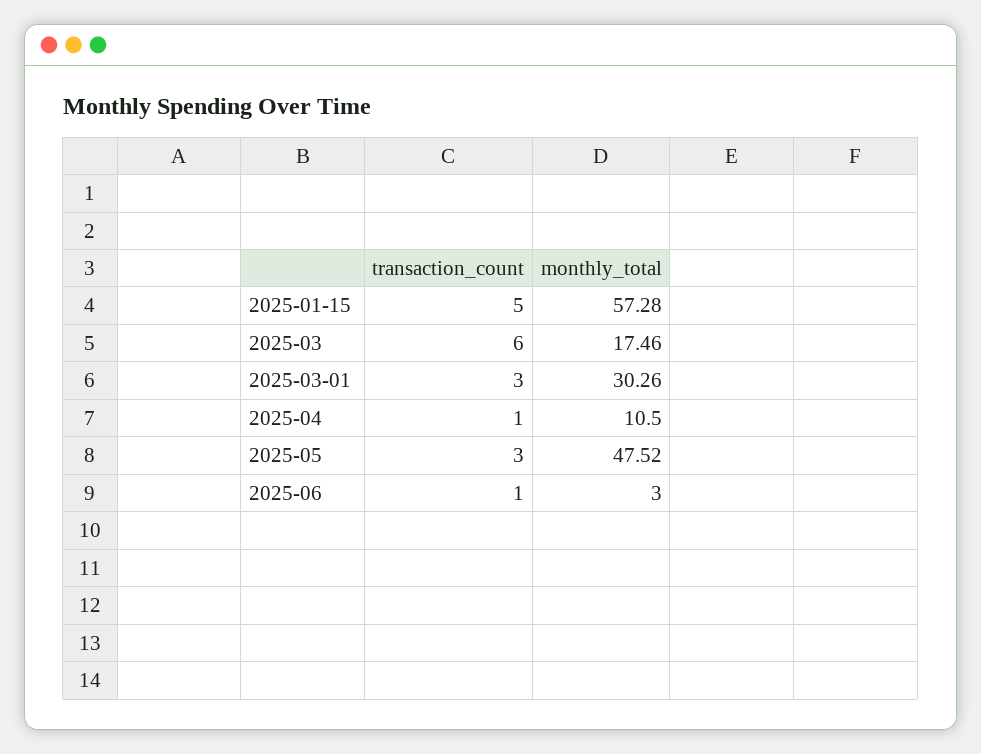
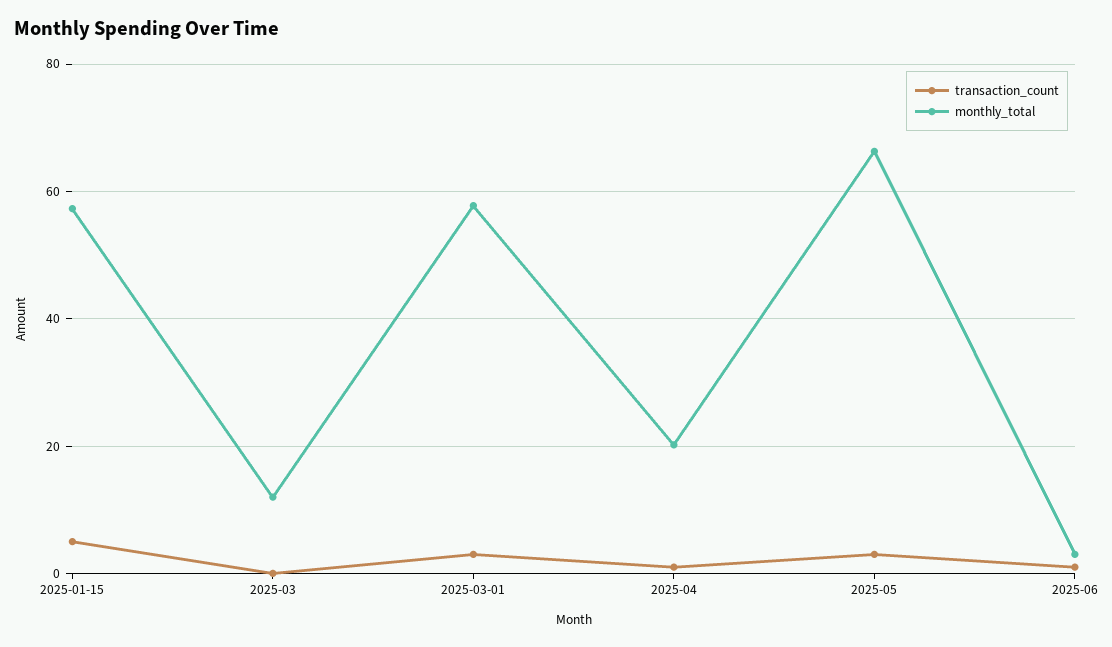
  {
    "transaction_count": {
      "2025-01-15": 5,
-     "2025-03": 6,
+     "2025-03": 0,
      "2025-03-01": 3,
      "2025-04": 1,
      "2025-05": 3,
      "2025-06": 1
    },
    "monthly_total": {
      "2025-01-15": 57.28,
-     "2025-03": 17.46,
+     "2025-03": 12,
-     "2025-03-01": 30.26,
+     "2025-03-01": 58,
-     "2025-04": 10.5,
+     "2025-04": 20,
-     "2025-05": 47.52,
+     "2025-05": 66,
      "2025-06": 3
    }
  }

